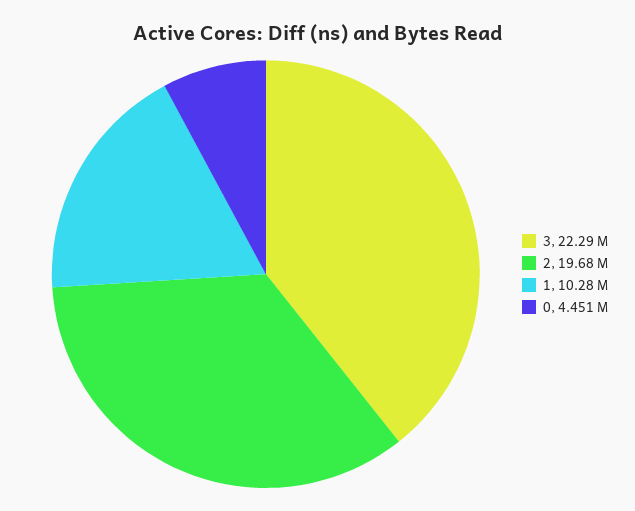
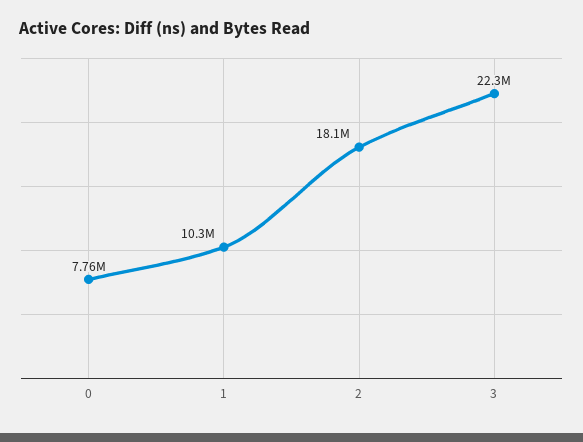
  {
    "3": 22290000,
-   "2": 19680000,
+   "2": 18100000,
    "1": 10280000,
-   "0": 4451000
+   "0": 7760000
  }

